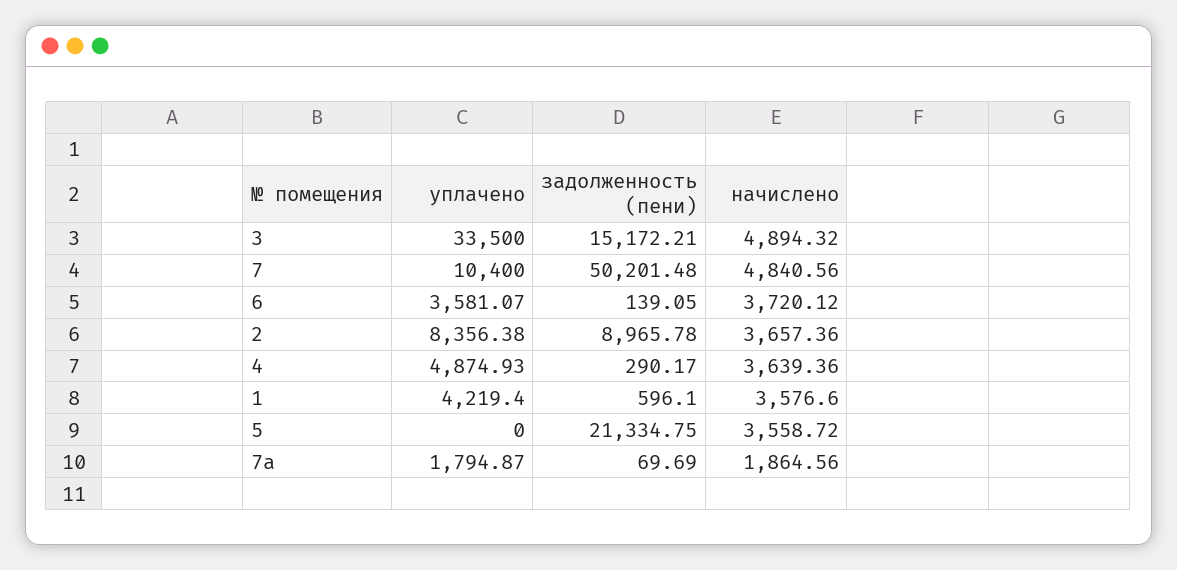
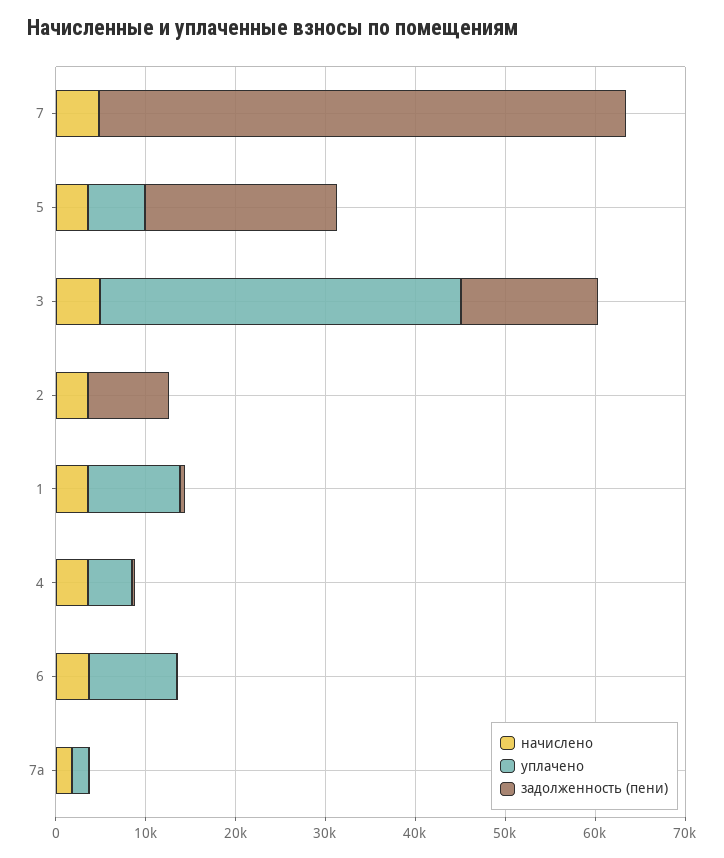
  {
    "уплачено": {
-     "3": 33500,
+     "3": 40000,
-     "7": 10400,
+     "7": 0,
-     "6": 3581.07,
+     "6": 10000,
-     "2": 8356.38,
+     "2": 0,
      "4": 4874.93,
-     "1": 4219.4,
+     "1": 10000,
-     "5": 0,
+     "5": 6000,
      "7а": 1794.87
    },
    "задолженность (пени)": {
      "3": 15172.21,
-     "7": 50201.48,
+     "7": 58000,
      "6": 139.05,
      "2": 8965.78,
      "4": 290.17,
      "1": 596.1,
      "5": 21334.75,
      "7а": 69.69
    },
    "начислено": {
      "3": 4894.32,
      "7": 4840.56,
      "6": 3720.12,
      "2": 3657.36,
      "4": 3639.36,
      "1": 3576.6,
      "5": 3558.72,
      "7а": 1864.56
    }
  }

